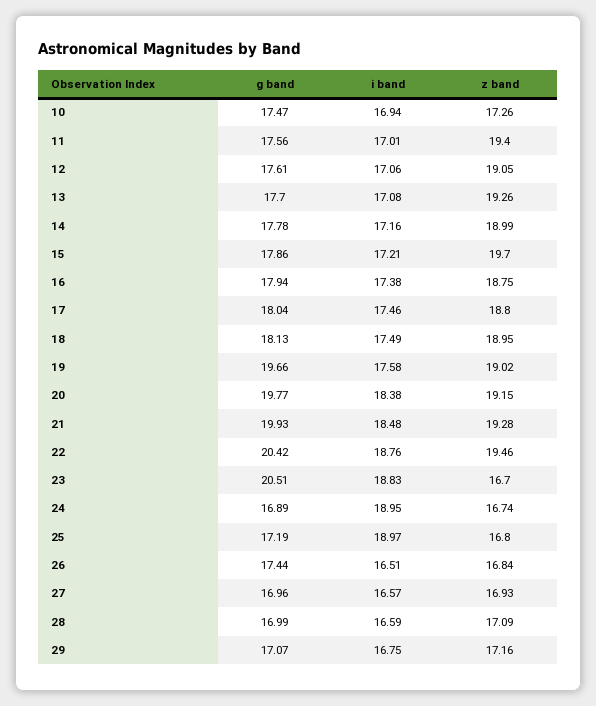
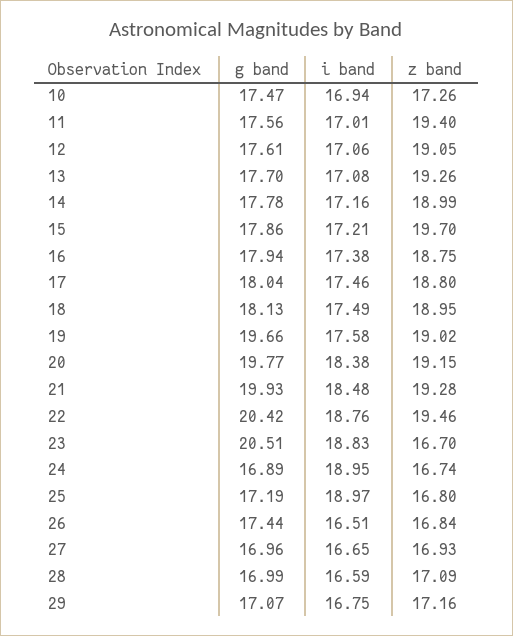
  {
    "g band": {
      "10": 17.47,
      "11": 17.56,
      "12": 17.61,
      "13": 17.7,
      "14": 17.78,
      "15": 17.86,
      "16": 17.94,
      "17": 18.04,
      "18": 18.13,
      "19": 19.66,
      "20": 19.77,
      "21": 19.93,
      "22": 20.42,
      "23": 20.51,
      "24": 16.89,
      "25": 17.19,
      "26": 17.44,
      "27": 16.96,
      "28": 16.99,
      "29": 17.07
    },
    "i band": {
      "10": 16.94,
      "11": 17.01,
      "12": 17.06,
      "13": 17.08,
      "14": 17.16,
      "15": 17.21,
      "16": 17.38,
      "17": 17.46,
      "18": 17.49,
      "19": 17.58,
      "20": 18.38,
      "21": 18.48,
      "22": 18.76,
      "23": 18.83,
      "24": 18.95,
      "25": 18.97,
      "26": 16.51,
-     "27": 16.57,
+     "27": 16.65,
      "28": 16.59,
      "29": 16.75
    },
    "z band": {
      "10": 17.26,
      "11": 19.4,
      "12": 19.05,
      "13": 19.26,
      "14": 18.99,
      "15": 19.7,
      "16": 18.75,
      "17": 18.8,
      "18": 18.95,
      "19": 19.02,
      "20": 19.15,
      "21": 19.28,
      "22": 19.46,
      "23": 16.7,
      "24": 16.74,
      "25": 16.8,
      "26": 16.84,
      "27": 16.93,
      "28": 17.09,
      "29": 17.16
    }
  }

